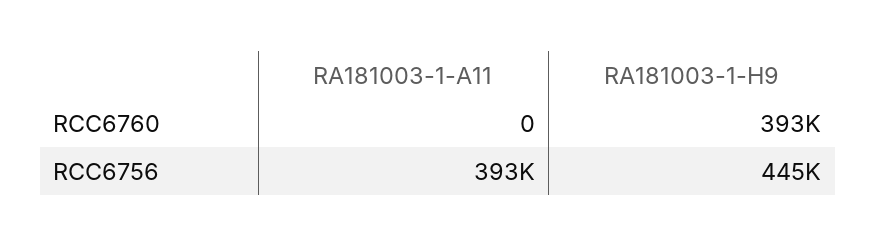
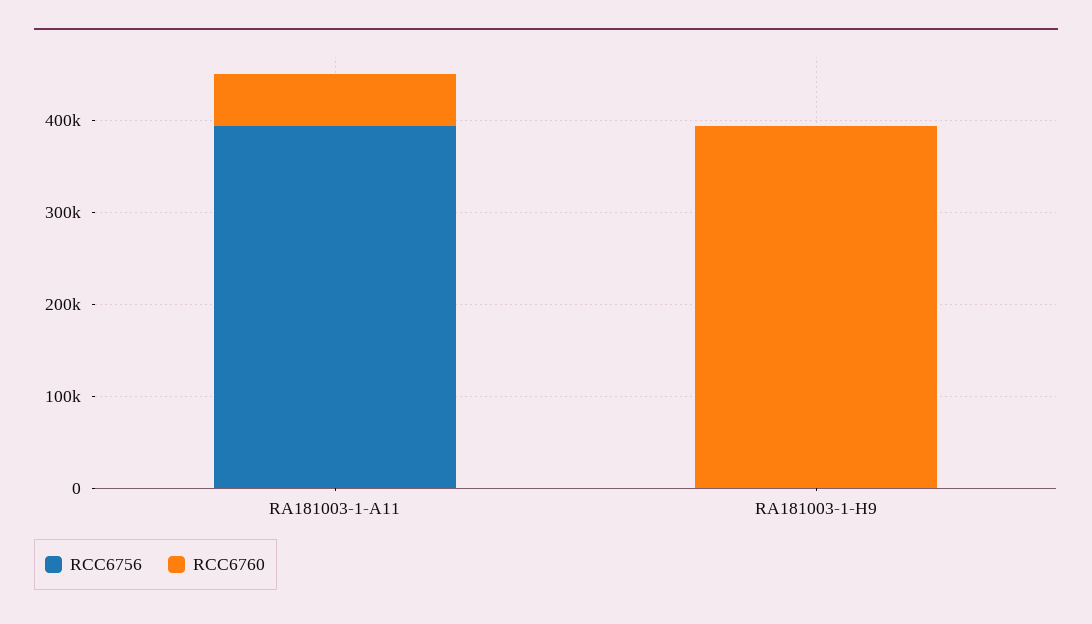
  {
    "RCC6760": {
-     "RA181003-1-A11": 0,
+     "RA181003-1-A11": 60000,
      "RA181003-1-H9": 393000
    },
    "RCC6756": {
      "RA181003-1-A11": 393000,
-     "RA181003-1-H9": 445000
+     "RA181003-1-H9": 0
    }
  }

